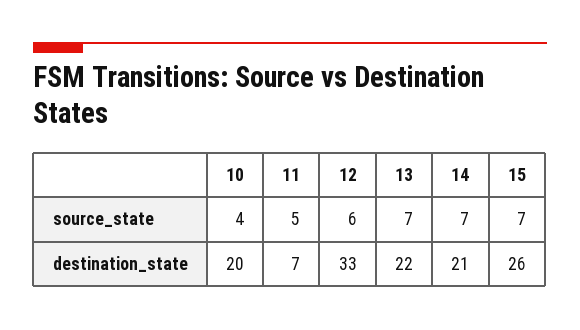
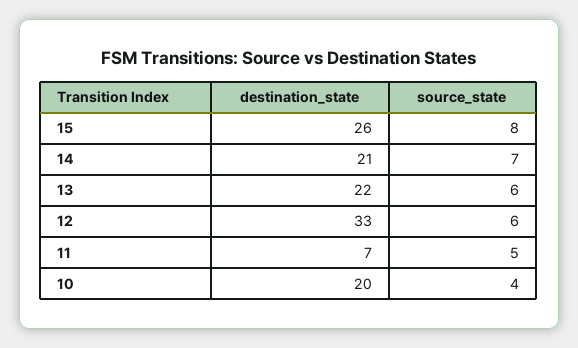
  {
    "10": {
      "source_state": 4,
      "destination_state": 20
    },
    "11": {
      "source_state": 5,
      "destination_state": 7
    },
    "12": {
      "source_state": 6,
      "destination_state": 33
    },
    "13": {
-     "source_state": 7,
+     "source_state": 6,
      "destination_state": 22
    },
    "14": {
      "source_state": 7,
      "destination_state": 21
    },
    "15": {
-     "source_state": 7,
+     "source_state": 8,
      "destination_state": 26
    }
  }

